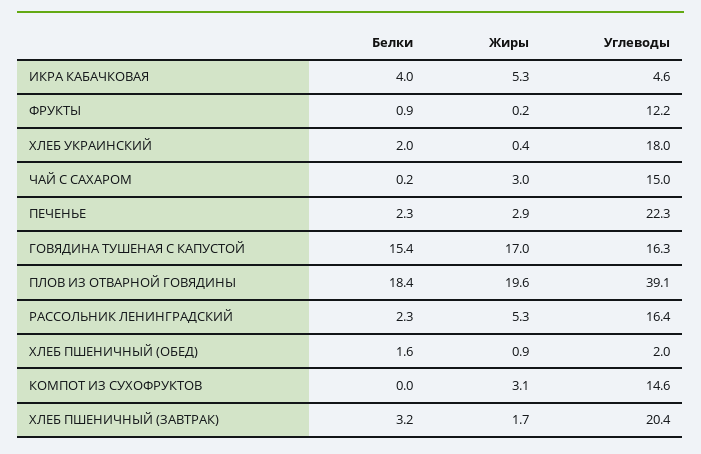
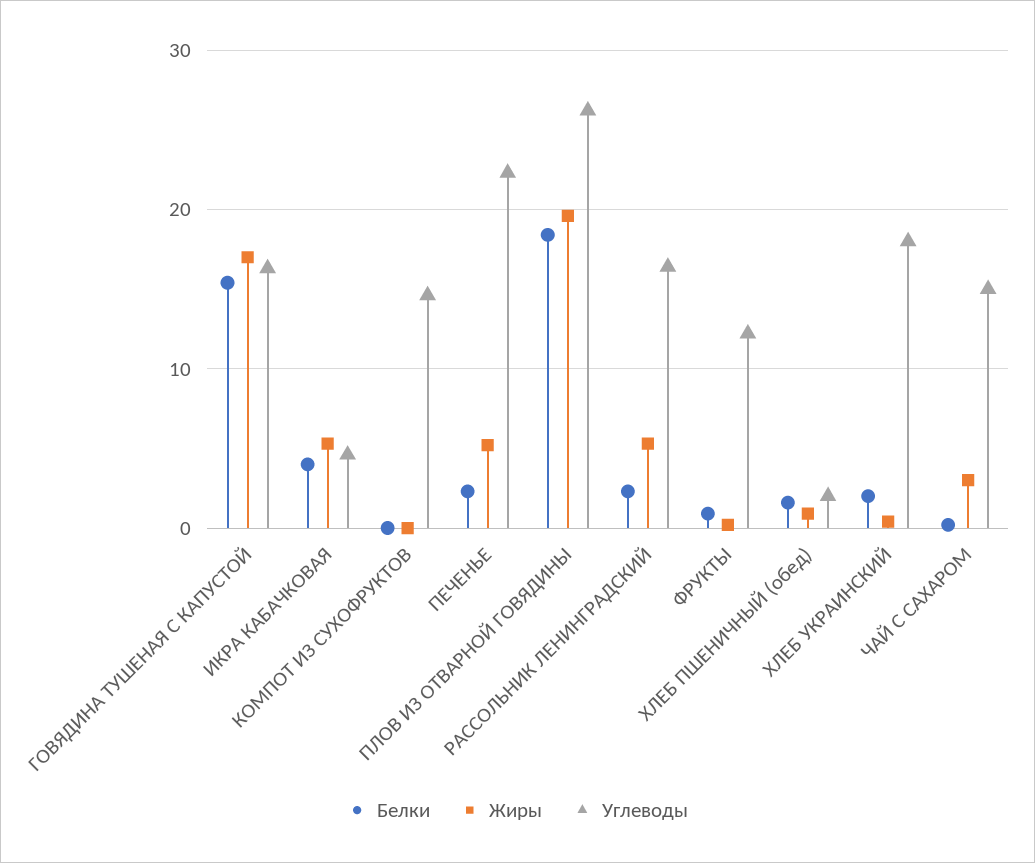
  {
    "Белки": {
      "ИКРА КАБАЧКОВАЯ": 4,
      "ФРУКТЫ": 0.9,
      "ХЛЕБ УКРАИНСКИЙ": 2,
      "ЧАЙ С САХАРОМ": 0.2,
      "ПЕЧЕНЬЕ": 2.3,
      "ГОВЯДИНА ТУШЕНАЯ С КАПУСТОЙ": 15.4,
      "ПЛОВ ИЗ ОТВАРНОЙ ГОВЯДИНЫ": 18.4,
      "РАССОЛЬНИК ЛЕНИНГРАДСКИЙ": 2.3,
      "ХЛЕБ ПШЕНИЧНЫЙ (ОБЕД)": 1.6,
-     "КОМПОТ ИЗ СУХОФРУКТОВ": 0,
+     "КОМПОТ ИЗ СУХОФРУКТОВ": 0
-     "ХЛЕБ ПШЕНИЧНЫЙ (ЗАВТРАК)": 3.2
    },
    "Жиры": {
      "ИКРА КАБАЧКОВАЯ": 5.3,
      "ФРУКТЫ": 0.2,
      "ХЛЕБ УКРАИНСКИЙ": 0.4,
      "ЧАЙ С САХАРОМ": 3,
-     "ПЕЧЕНЬЕ": 2.9,
+     "ПЕЧЕНЬЕ": 5,
      "ГОВЯДИНА ТУШЕНАЯ С КАПУСТОЙ": 17,
      "ПЛОВ ИЗ ОТВАРНОЙ ГОВЯДИНЫ": 19.6,
      "РАССОЛЬНИК ЛЕНИНГРАДСКИЙ": 5.3,
      "ХЛЕБ ПШЕНИЧНЫЙ (ОБЕД)": 0.9,
-     "КОМПОТ ИЗ СУХОФРУКТОВ": 3.1,
+     "КОМПОТ ИЗ СУХОФРУКТОВ": 0
-     "ХЛЕБ ПШЕНИЧНЫЙ (ЗАВТРАК)": 1.7
    },
    "Углеводы": {
      "ИКРА КАБАЧКОВАЯ": 4.6,
      "ФРУКТЫ": 12.2,
      "ХЛЕБ УКРАИНСКИЙ": 18,
      "ЧАЙ С САХАРОМ": 15,
      "ПЕЧЕНЬЕ": 22.3,
      "ГОВЯДИНА ТУШЕНАЯ С КАПУСТОЙ": 16.3,
-     "ПЛОВ ИЗ ОТВАРНОЙ ГОВЯДИНЫ": 39.1,
+     "ПЛОВ ИЗ ОТВАРНОЙ ГОВЯДИНЫ": 26,
      "РАССОЛЬНИК ЛЕНИНГРАДСКИЙ": 16.4,
      "ХЛЕБ ПШЕНИЧНЫЙ (ОБЕД)": 2,
-     "КОМПОТ ИЗ СУХОФРУКТОВ": 14.6,
+     "КОМПОТ ИЗ СУХОФРУКТОВ": 14.6
-     "ХЛЕБ ПШЕНИЧНЫЙ (ЗАВТРАК)": 20.4
    }
  }

